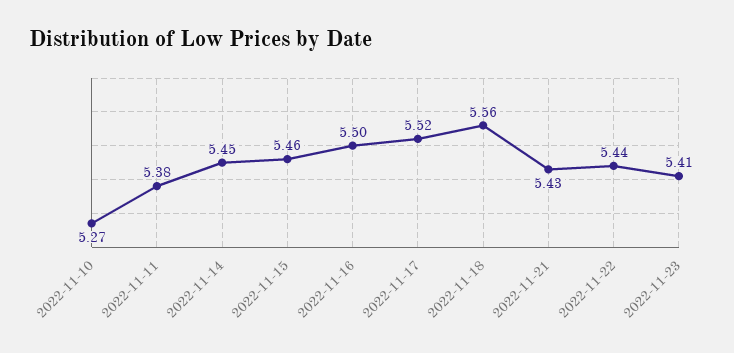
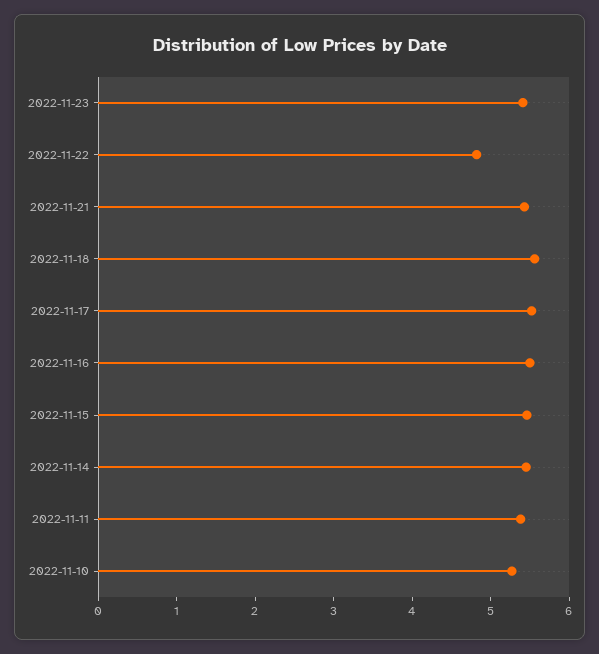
  {
    "2022-11-10": 5.27,
    "2022-11-11": 5.38,
    "2022-11-14": 5.45,
    "2022-11-15": 5.46,
    "2022-11-16": 5.5,
    "2022-11-17": 5.52,
    "2022-11-18": 5.56,
    "2022-11-21": 5.43,
-   "2022-11-22": 5.44,
+   "2022-11-22": 4.8,
    "2022-11-23": 5.41
  }

